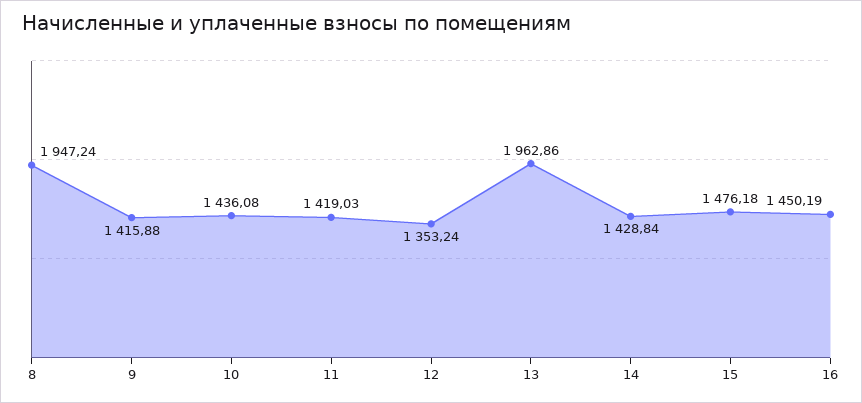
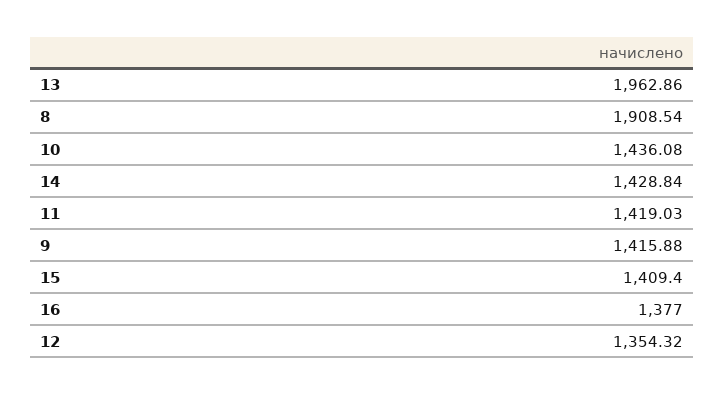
  {
-   "8": 1947.24,
+   "8": 1908.54,
    "9": 1415.88,
    "10": 1436.08,
    "11": 1419.03,
-   "12": 1353.24,
+   "12": 1354.32,
    "13": 1962.86,
    "14": 1428.84,
-   "15": 1476.18,
+   "15": 1409.4,
-   "16": 1450.19
+   "16": 1377
  }

